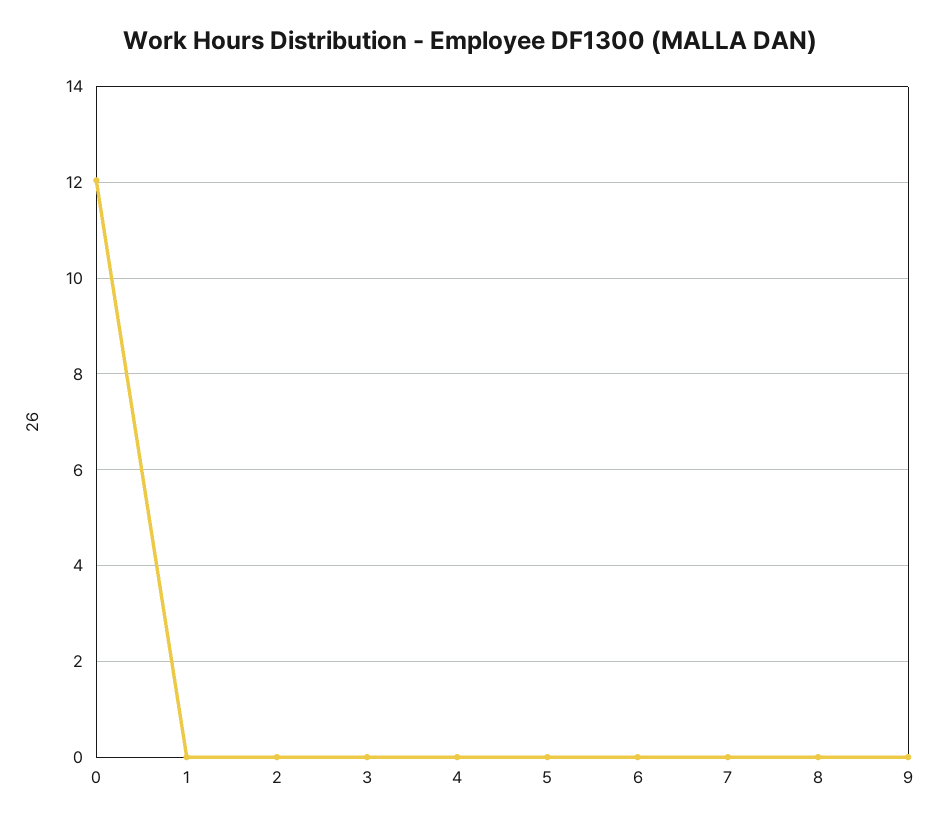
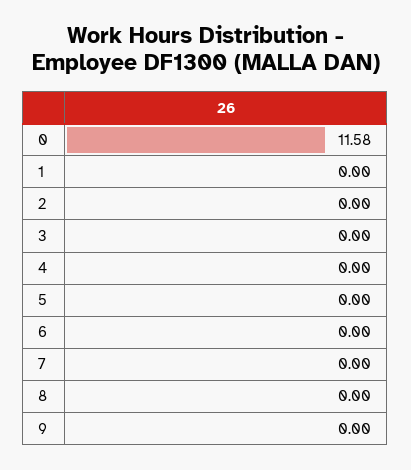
  {
-   "0": 12,
+   "0": 11.58,
    "1": 0,
    "2": 0,
    "3": 0,
    "4": 0,
    "5": 0,
    "6": 0,
    "7": 0,
    "8": 0,
    "9": 0
  }

